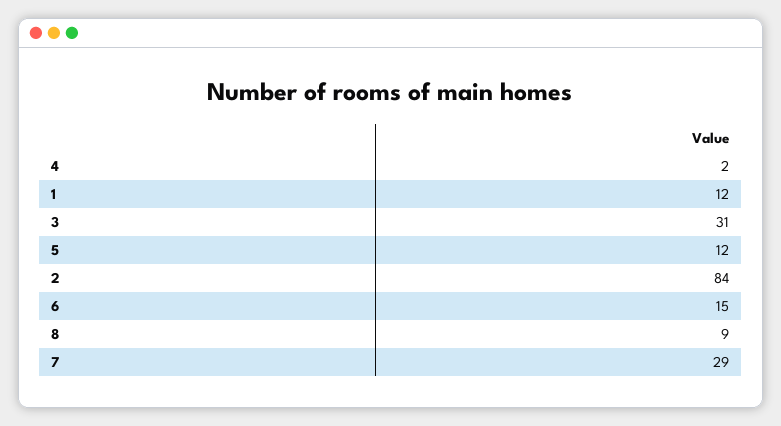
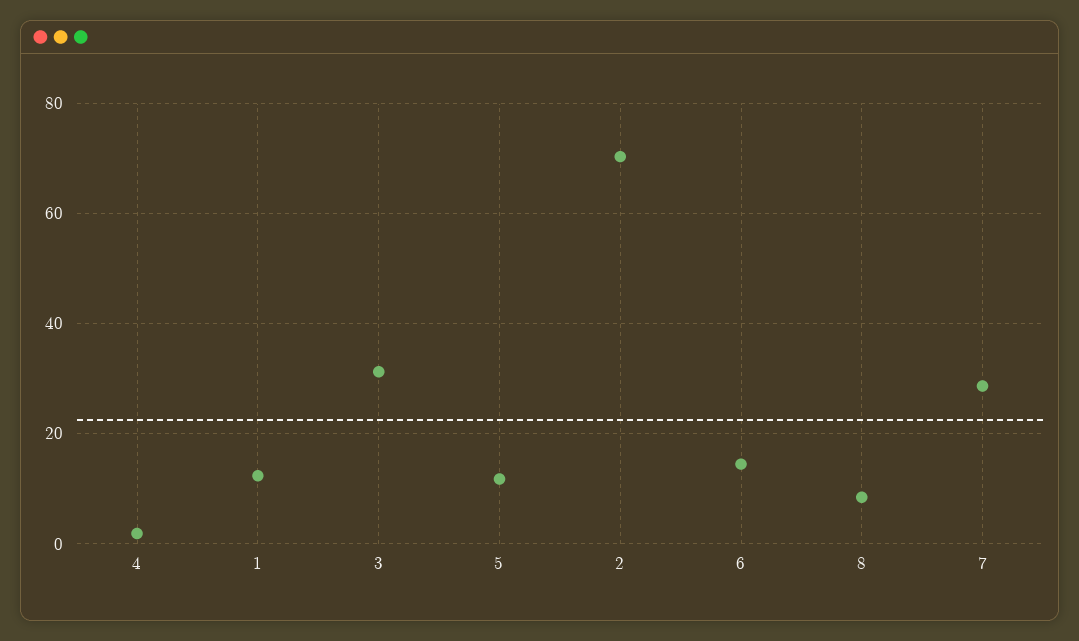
  {
    "4": 2,
    "1": 12,
    "3": 31,
    "5": 12,
-   "2": 84,
+   "2": 70,
    "6": 15,
    "8": 9,
    "7": 29
  }

